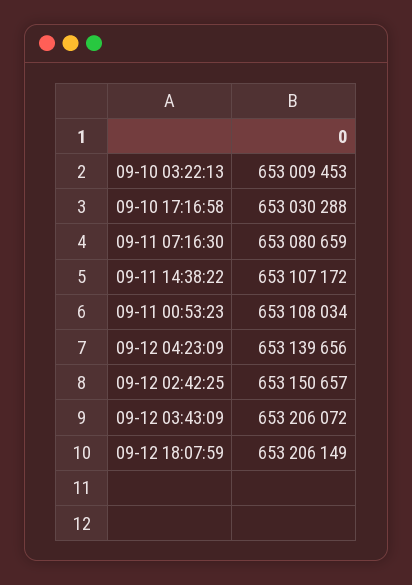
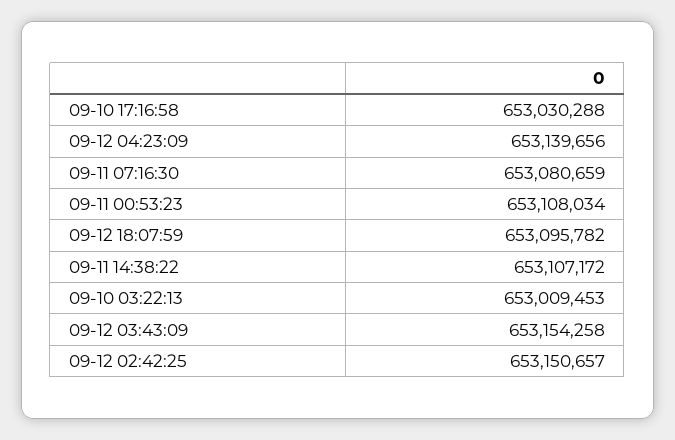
  {
    "09-10 03:22:13": 653009453,
    "09-10 17:16:58": 653030288,
    "09-11 07:16:30": 653080659,
    "09-11 14:38:22": 653107172,
    "09-11 00:53:23": 653108034,
    "09-12 04:23:09": 653139656,
    "09-12 02:42:25": 653150657,
-   "09-12 03:43:09": 653206072,
+   "09-12 03:43:09": 653154258,
-   "09-12 18:07:59": 653206149
+   "09-12 18:07:59": 653095782
  }

